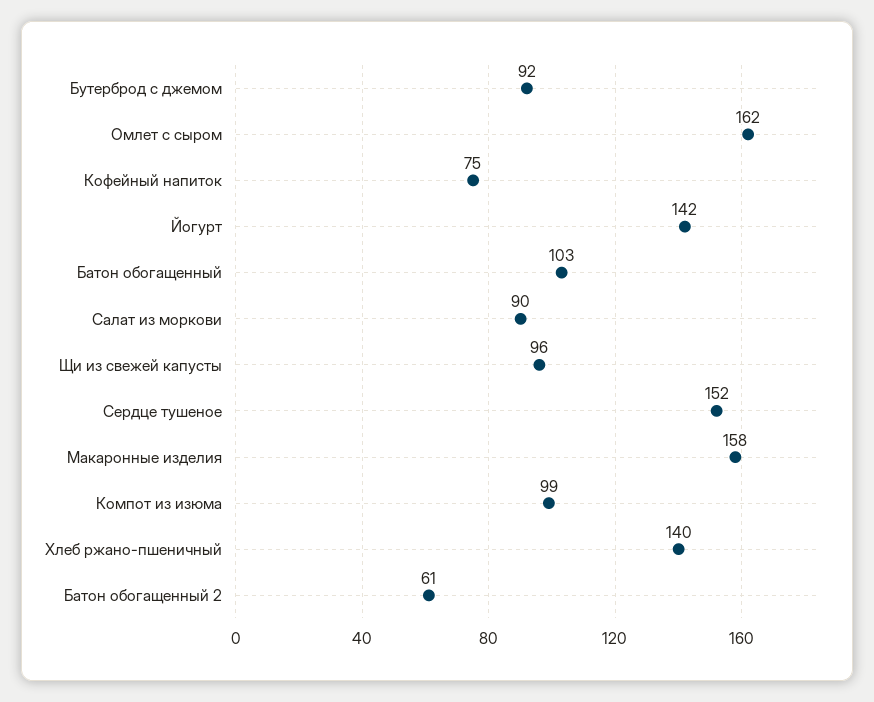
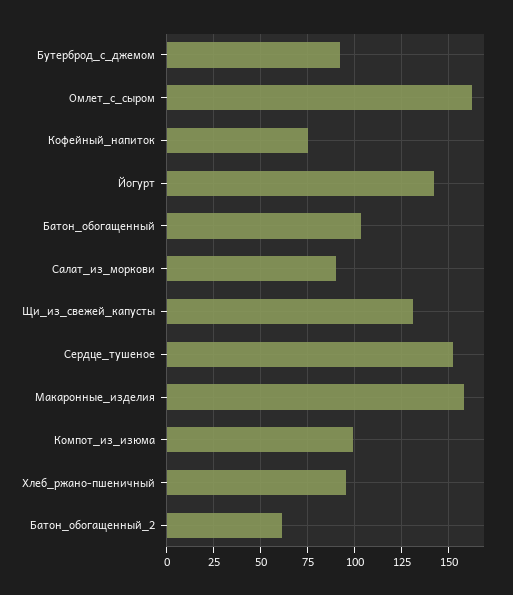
  {
    "Бутерброд с джемом": 92,
    "Омлет с сыром": 162,
    "Кофейный напиток": 75,
    "Йогурт": 142,
    "Батон обогащенный": 103,
    "Салат из моркови": 90,
-   "Щи из свежей капусты": 96,
+   "Щи из свежей капусты": 130,
    "Сердце тушеное": 152,
    "Макаронные изделия": 158,
    "Компот из изюма": 99,
-   "Хлеб ржано-пшеничный": 140,
+   "Хлеб ржано-пшеничный": 95,
    "Батон обогащенный 2": 61
  }

